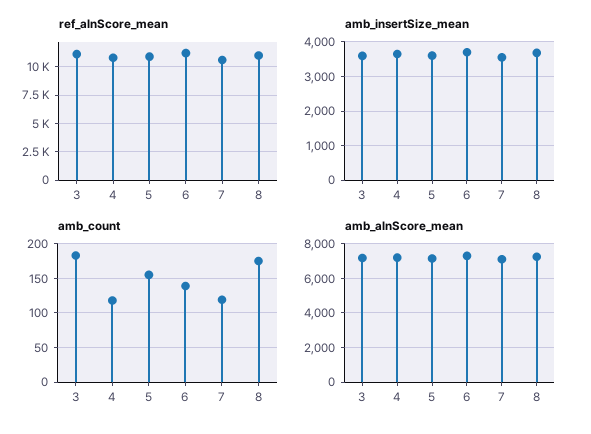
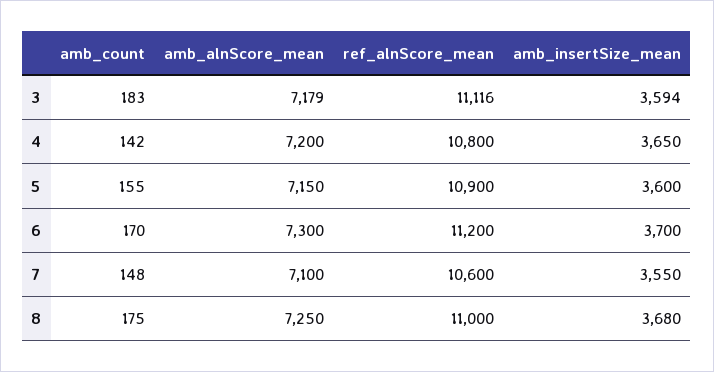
  {
    "ref_alnScore_mean": {
      "3": 11116,
      "4": 10800,
      "5": 10900,
      "6": 11200,
      "7": 10600,
      "8": 11000
    },
    "amb_insertSize_mean": {
      "3": 3594,
      "4": 3650,
      "5": 3600,
      "6": 3700,
      "7": 3550,
      "8": 3680
    },
    "amb_count": {
      "3": 183,
-     "4": 120,
+     "4": 142,
      "5": 155,
-     "6": 140,
+     "6": 170,
-     "7": 120,
+     "7": 148,
      "8": 175
    },
    "amb_alnScore_mean": {
      "3": 7179,
      "4": 7200,
      "5": 7150,
      "6": 7300,
      "7": 7100,
      "8": 7250
    }
  }

